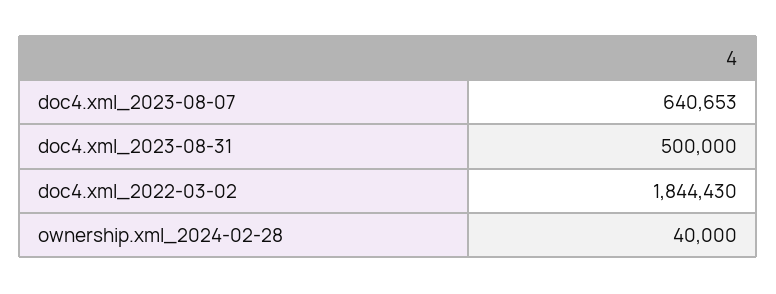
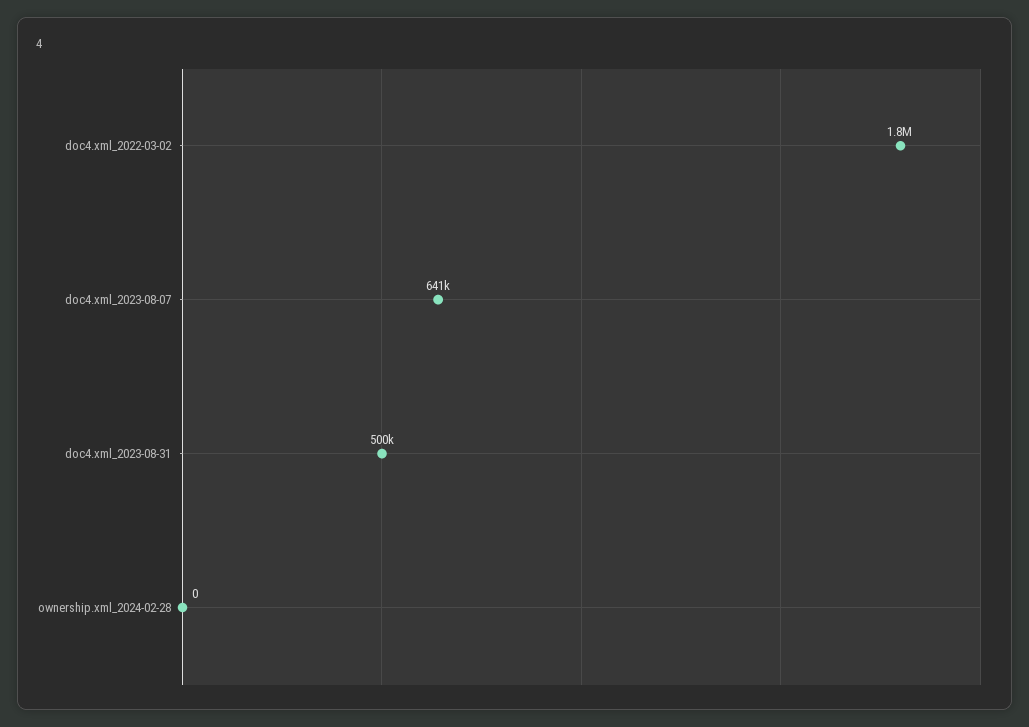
  {
    "doc4.xml_2023-08-07": 640653,
    "doc4.xml_2023-08-31": 500000,
    "doc4.xml_2022-03-02": 1844430,
-   "ownership.xml_2024-02-28": 40000
+   "ownership.xml_2024-02-28": 0
  }

